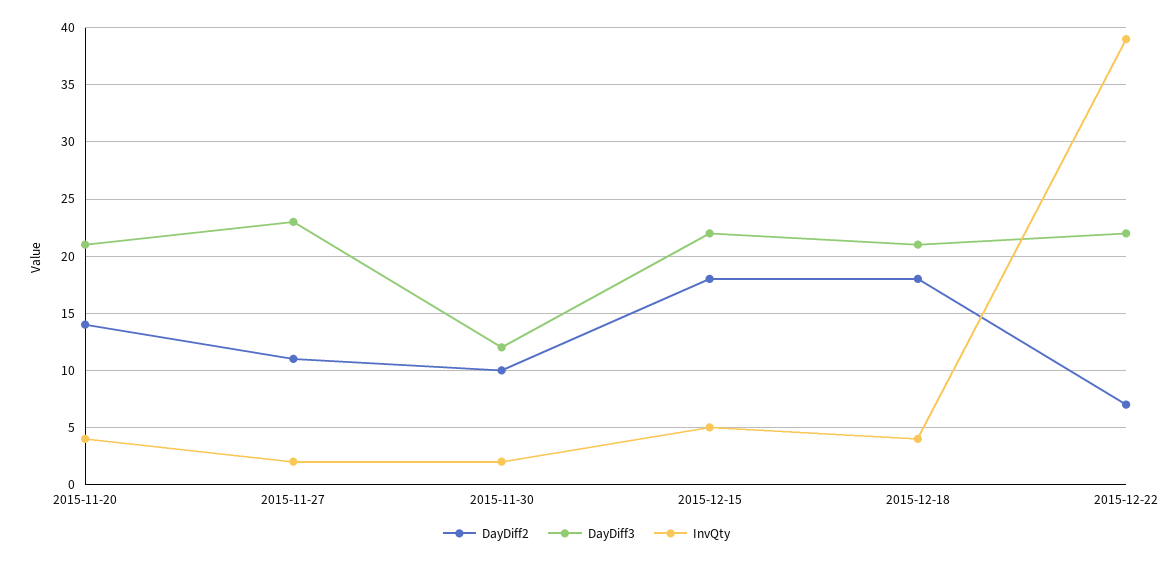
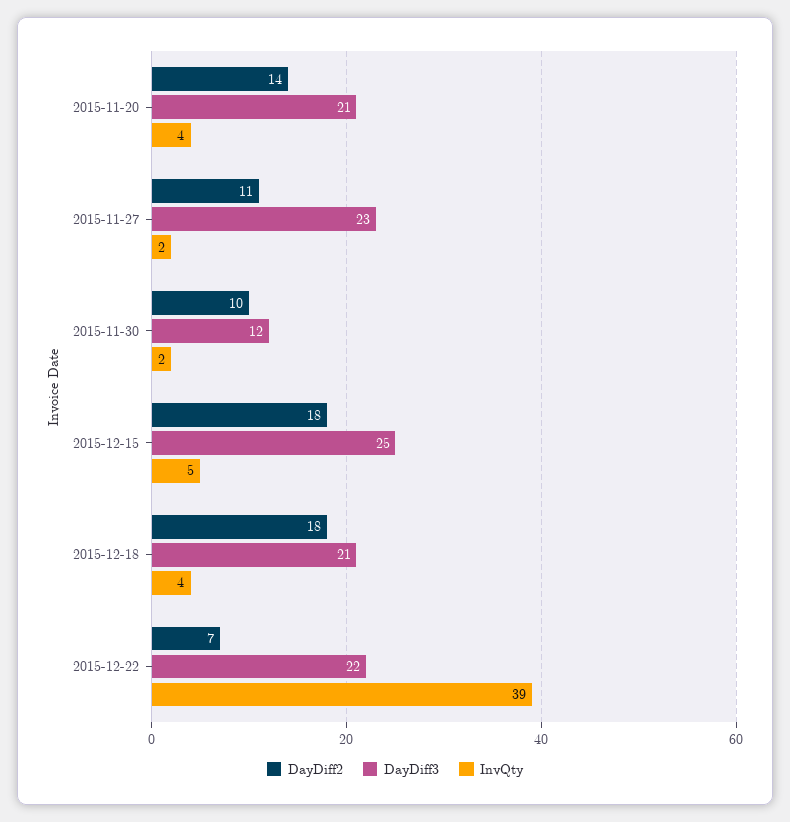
  {
    "DayDiff2": {
      "2015-11-20": 14,
      "2015-11-27": 11,
      "2015-11-30": 10,
      "2015-12-15": 18,
      "2015-12-18": 18,
      "2015-12-22": 7
    },
    "DayDiff3": {
      "2015-11-20": 21,
      "2015-11-27": 23,
      "2015-11-30": 12,
-     "2015-12-15": 22,
+     "2015-12-15": 25,
      "2015-12-18": 21,
      "2015-12-22": 22
    },
    "InvQty": {
      "2015-11-20": 4,
      "2015-11-27": 2,
      "2015-11-30": 2,
      "2015-12-15": 5,
      "2015-12-18": 4,
      "2015-12-22": 39
    }
  }

